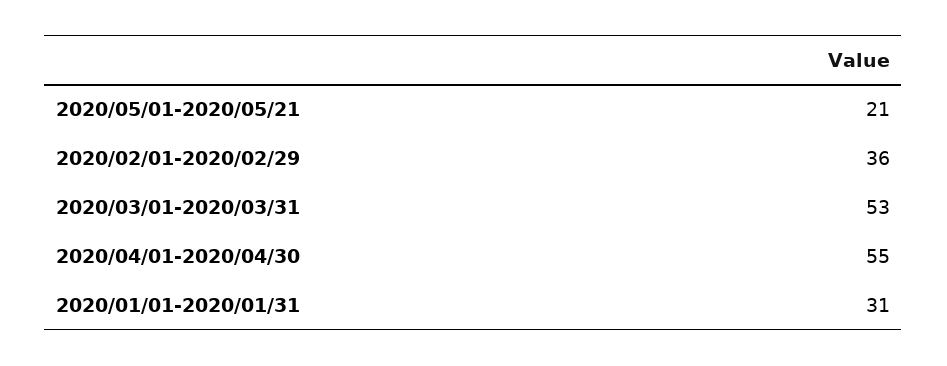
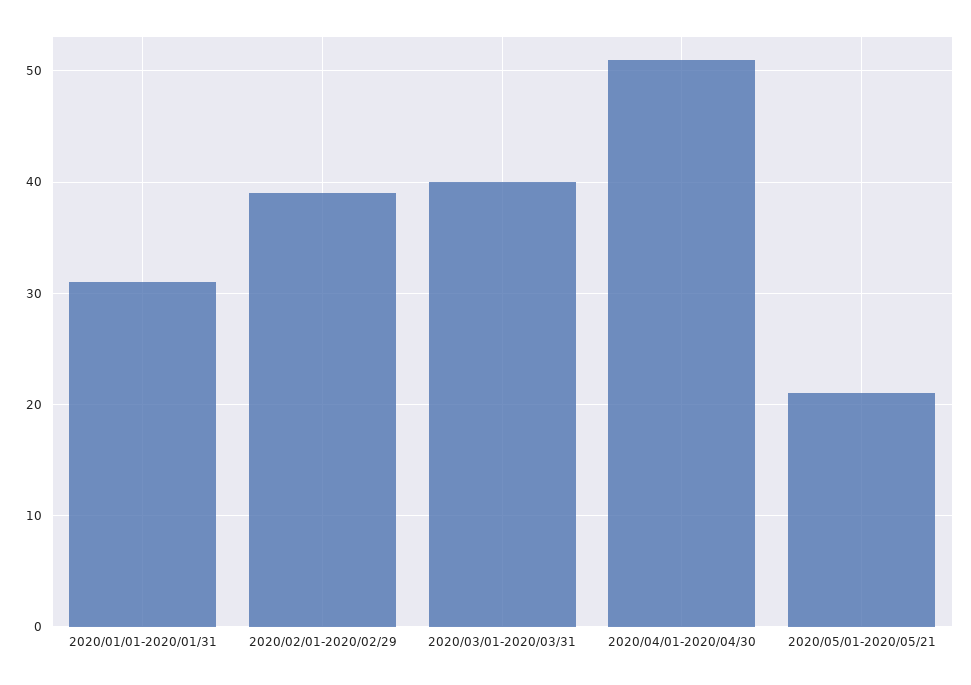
  {
    "2020/05/01-2020/05/21": 21,
-   "2020/02/01-2020/02/29": 36,
+   "2020/02/01-2020/02/29": 39,
-   "2020/03/01-2020/03/31": 53,
+   "2020/03/01-2020/03/31": 40,
-   "2020/04/01-2020/04/30": 55,
+   "2020/04/01-2020/04/30": 51,
    "2020/01/01-2020/01/31": 31
  }

